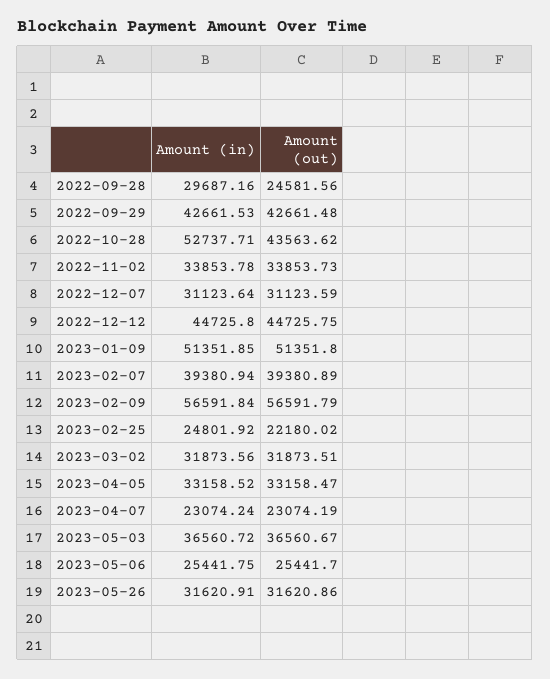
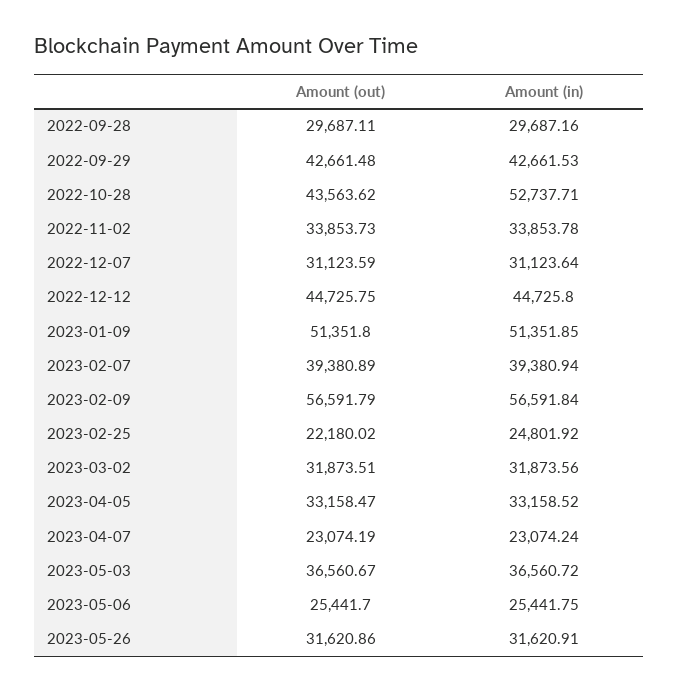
  {
    "Amount (in)": {
      "2022-09-28": 29687.16,
      "2022-09-29": 42661.53,
      "2022-10-28": 52737.71,
      "2022-11-02": 33853.78,
      "2022-12-07": 31123.64,
      "2022-12-12": 44725.8,
      "2023-01-09": 51351.85,
      "2023-02-07": 39380.94,
      "2023-02-09": 56591.84,
      "2023-02-25": 24801.92,
      "2023-03-02": 31873.56,
      "2023-04-05": 33158.52,
      "2023-04-07": 23074.24,
      "2023-05-03": 36560.72,
      "2023-05-06": 25441.75,
      "2023-05-26": 31620.91
    },
    "Amount (out)": {
-     "2022-09-28": 24581.56,
+     "2022-09-28": 29687.11,
      "2022-09-29": 42661.48,
      "2022-10-28": 43563.62,
      "2022-11-02": 33853.73,
      "2022-12-07": 31123.59,
      "2022-12-12": 44725.75,
      "2023-01-09": 51351.8,
      "2023-02-07": 39380.89,
      "2023-02-09": 56591.79,
      "2023-02-25": 22180.02,
      "2023-03-02": 31873.51,
      "2023-04-05": 33158.47,
      "2023-04-07": 23074.19,
      "2023-05-03": 36560.67,
      "2023-05-06": 25441.7,
      "2023-05-26": 31620.86
    }
  }

